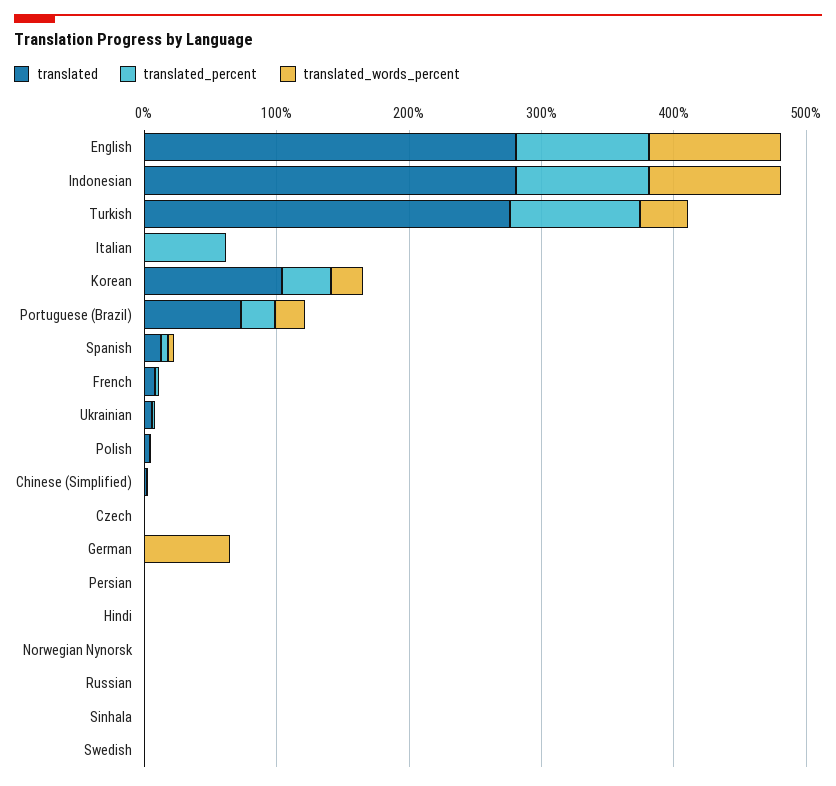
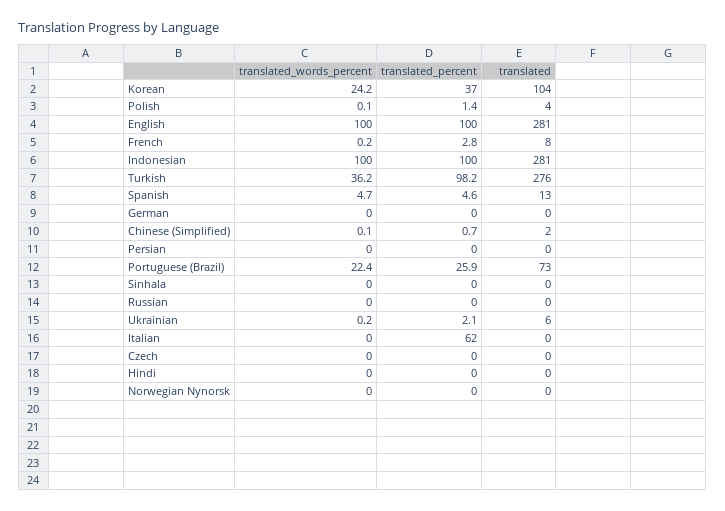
  {
    "translated": {
      "English": 281,
      "Indonesian": 281,
      "Turkish": 276,
      "Italian": 0,
      "Korean": 104,
      "Portuguese (Brazil)": 73,
      "Spanish": 13,
      "French": 8,
      "Ukrainian": 6,
      "Polish": 4,
      "Chinese (Simplified)": 2,
      "Czech": 0,
      "German": 0,
      "Persian": 0,
      "Hindi": 0,
      "Norwegian Nynorsk": 0,
      "Russian": 0,
-     "Sinhala": 0,
+     "Sinhala": 0
-     "Swedish": 0
    },
    "translated_percent": {
      "English": 100,
      "Indonesian": 100,
      "Turkish": 98.2,
      "Italian": 62,
      "Korean": 37,
      "Portuguese (Brazil)": 25.9,
      "Spanish": 4.6,
      "French": 2.8,
      "Ukrainian": 2.1,
      "Polish": 1.4,
      "Chinese (Simplified)": 0.7,
      "Czech": 0,
      "German": 0,
      "Persian": 0,
      "Hindi": 0,
      "Norwegian Nynorsk": 0,
      "Russian": 0,
-     "Sinhala": 0,
+     "Sinhala": 0
-     "Swedish": 0
    },
    "translated_words_percent": {
      "English": 100,
      "Indonesian": 100,
      "Turkish": 36.2,
      "Italian": 0,
      "Korean": 24.2,
      "Portuguese (Brazil)": 22.4,
      "Spanish": 4.7,
      "French": 0.2,
      "Ukrainian": 0.2,
      "Polish": 0.1,
      "Chinese (Simplified)": 0.1,
      "Czech": 0,
-     "German": 60,
+     "German": 0,
      "Persian": 0,
      "Hindi": 0,
      "Norwegian Nynorsk": 0,
      "Russian": 0,
-     "Sinhala": 0,
+     "Sinhala": 0
-     "Swedish": 0
    }
  }

